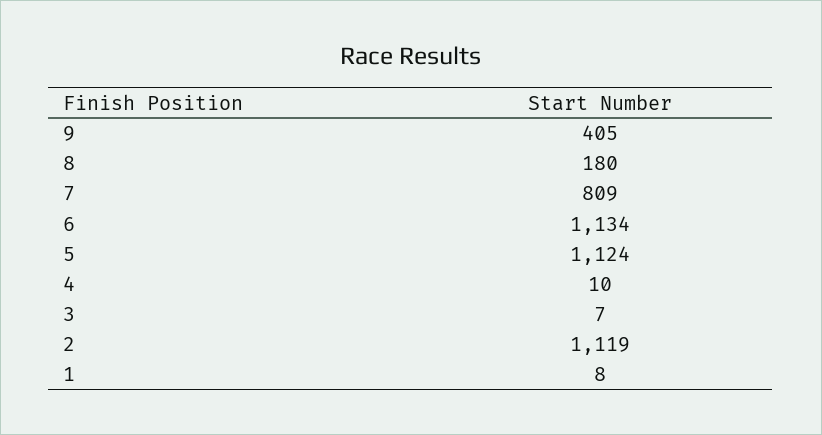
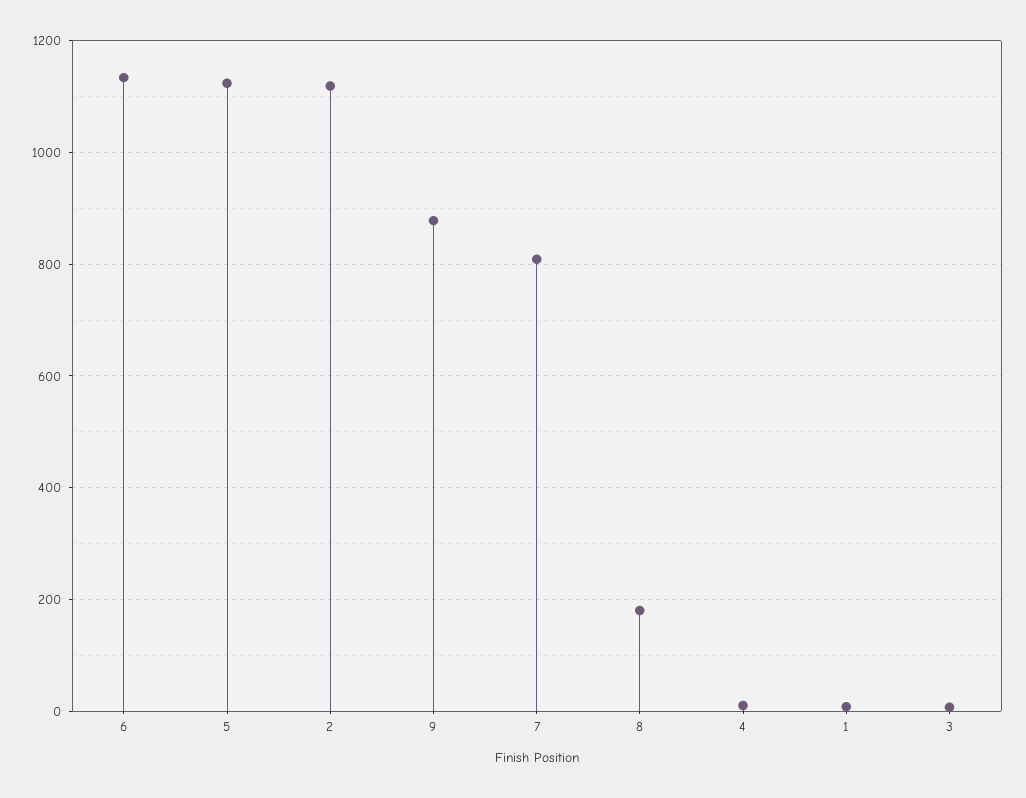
  {
-   "9": 405,
+   "9": 880,
    "8": 180,
    "7": 809,
    "6": 1134,
    "5": 1124,
    "4": 10,
    "3": 7,
    "2": 1119,
    "1": 8
  }

